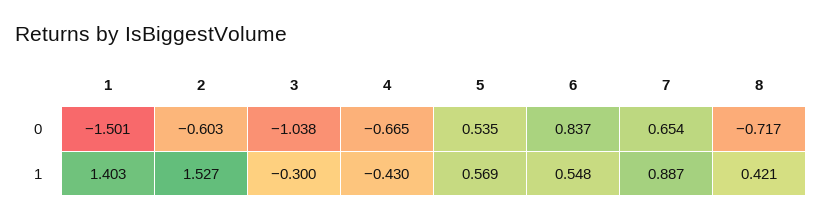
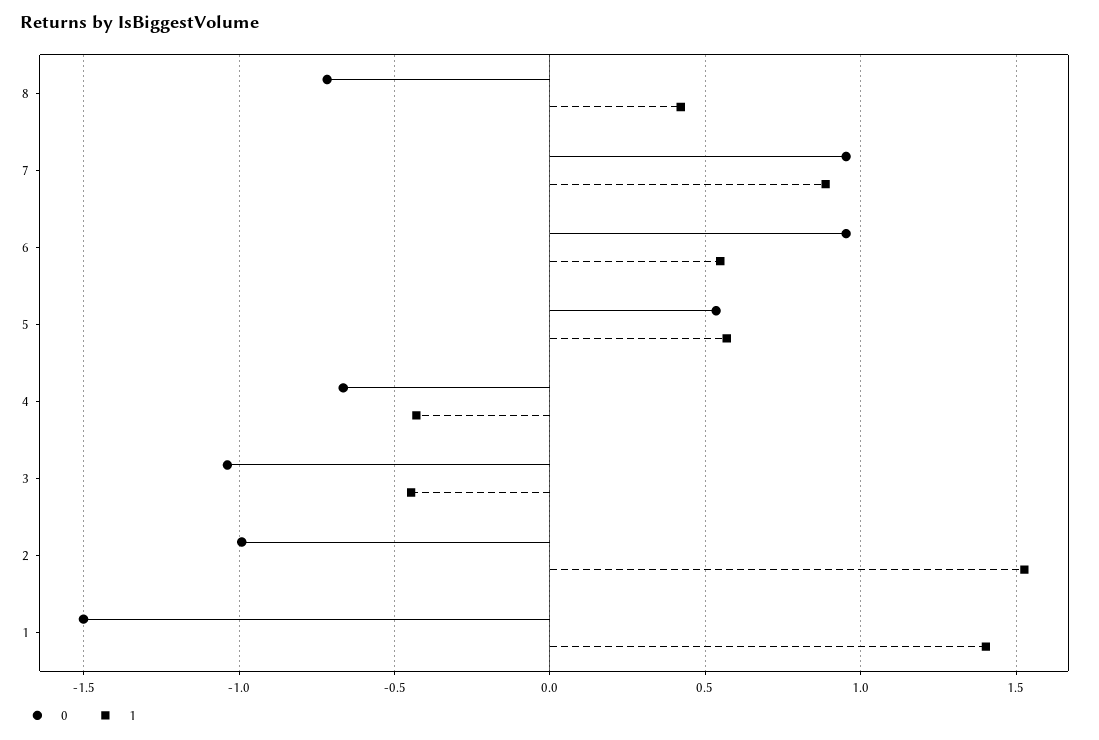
  {
    "0": {
      "1": -1.501,
-     "2": -0.603,
+     "2": -1,
      "3": -1.038,
      "4": -0.665,
      "5": 0.535,
-     "6": 0.837,
+     "6": 0.95,
-     "7": 0.654,
+     "7": 0.95,
      "8": -0.717
    },
    "1": {
      "1": 1.403,
      "2": 1.527,
-     "3": -0.3,
+     "3": -0.45,
      "4": -0.43,
      "5": 0.569,
      "6": 0.548,
      "7": 0.887,
      "8": 0.421
    }
  }

